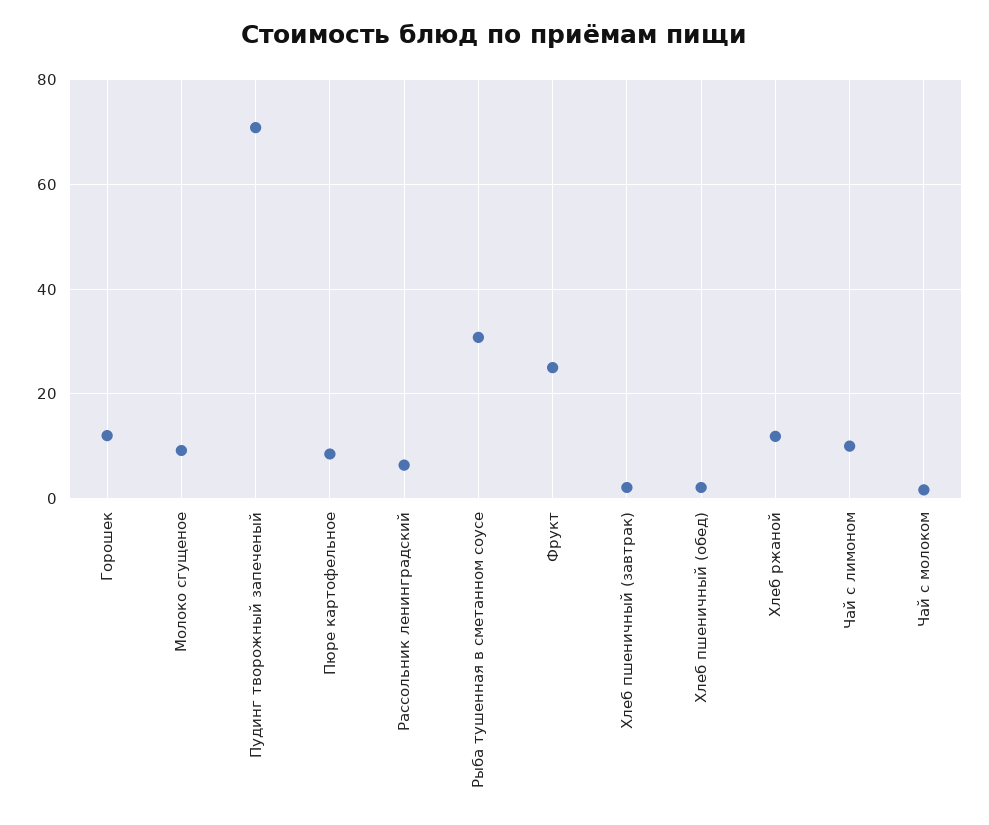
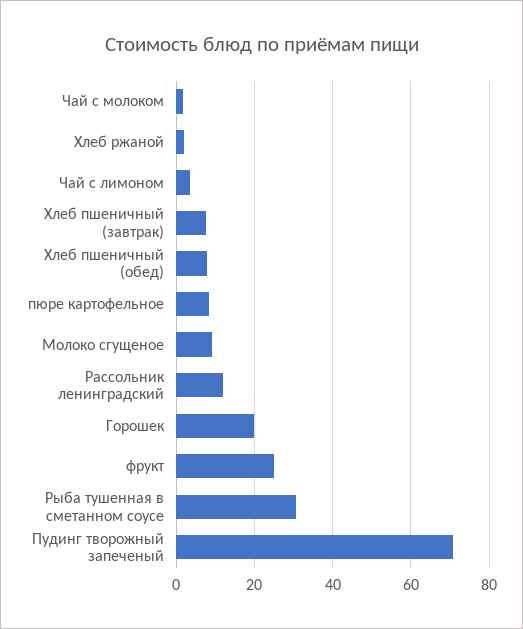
  {
-   "Горошек": 12,
+   "Горошек": 20,
    "Молоко сгущеное": 10,
    "Пудинг творожный запеченый": 70,
    "Пюре картофельное": 8,
-   "Рассольник ленинградский": 6,
+   "Рассольник ленинградский": 12,
    "Рыба тушенная в сметанном соусе": 30,
    "Фрукт": 26,
-   "Хлеб пшеничный (завтрак)": 2,
+   "Хлеб пшеничный (завтрак)": 8,
-   "Хлеб пшеничный (обед)": 2,
+   "Хлеб пшеничный (обед)": 8,
-   "Хлеб ржаной": 12,
+   "Хлеб ржаной": 2,
-   "Чай с лимоном": 10,
+   "Чай с лимоном": 4,
    "Чай с молоком": 2
  }

